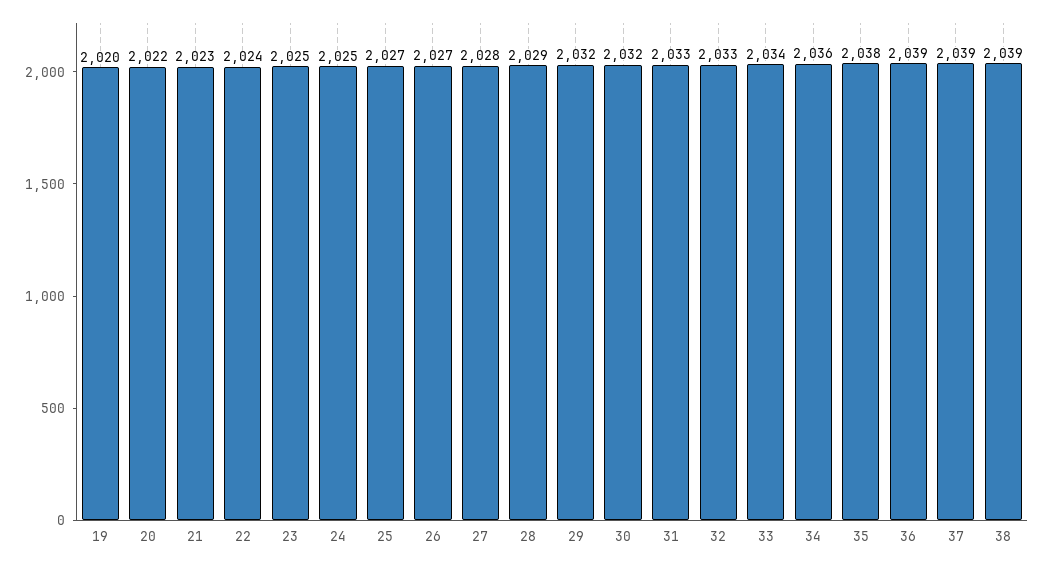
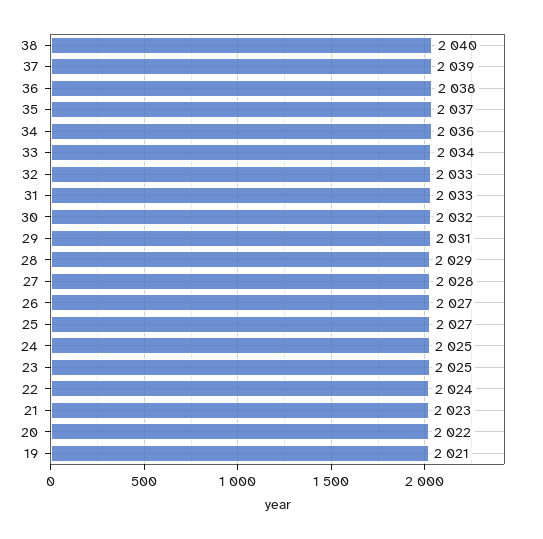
  {
-   "19": 2020,
+   "19": 2021,
    "20": 2022,
    "21": 2023,
    "22": 2024,
    "23": 2025,
    "24": 2025,
    "25": 2027,
    "26": 2027,
    "27": 2028,
    "28": 2029,
-   "29": 2032,
+   "29": 2031,
    "30": 2032,
    "31": 2033,
    "32": 2033,
    "33": 2034,
    "34": 2036,
-   "35": 2038,
+   "35": 2037,
-   "36": 2039,
+   "36": 2038,
    "37": 2039,
-   "38": 2039
+   "38": 2040
  }

